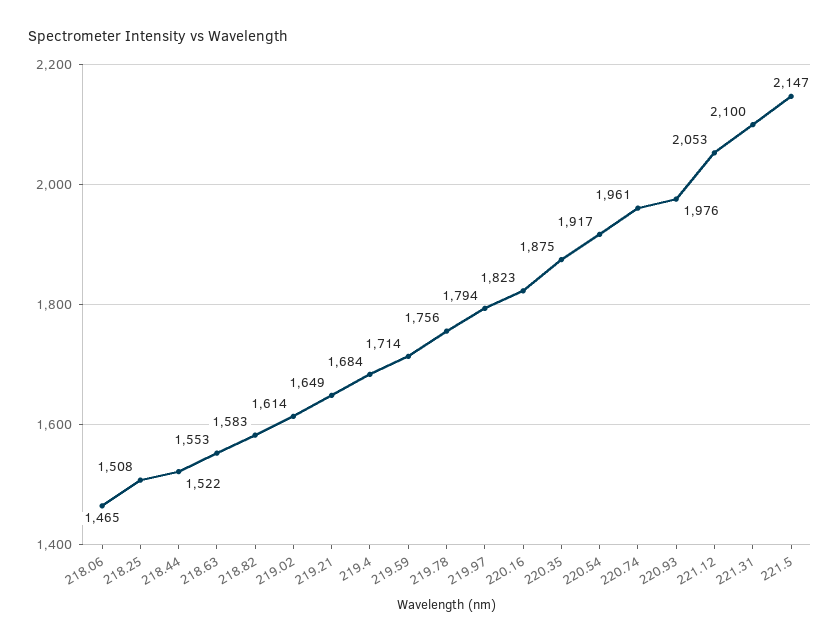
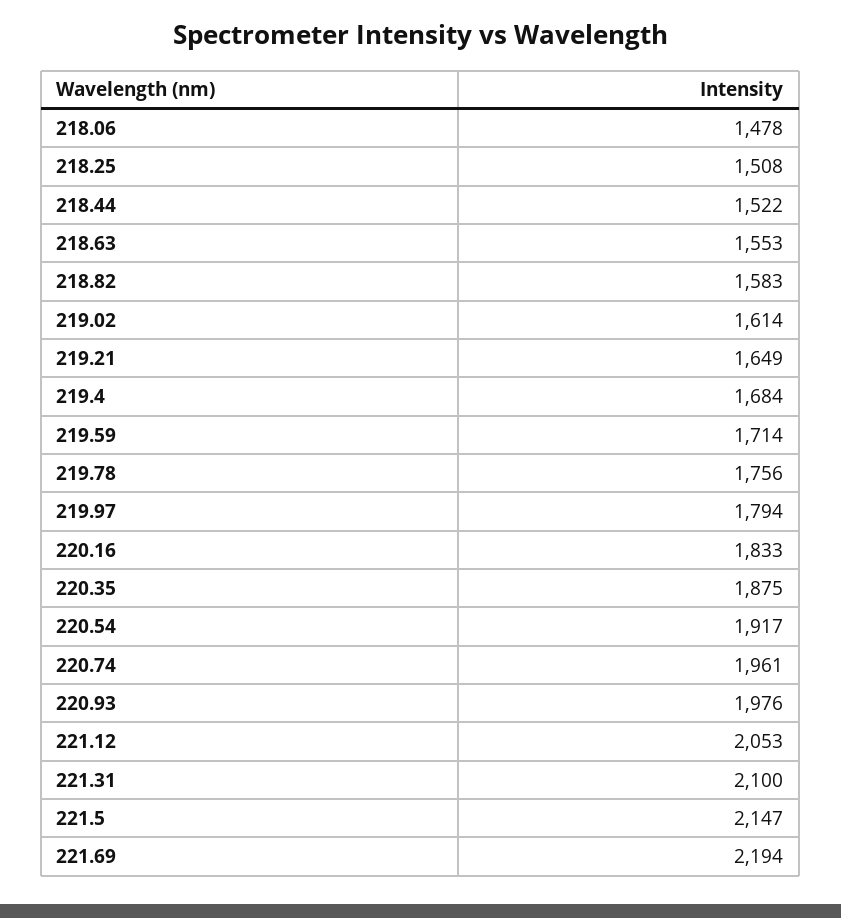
  {
-   "218.06": 1465,
+   "218.06": 1478,
    "218.25": 1508,
    "218.44": 1522,
    "218.63": 1553,
    "218.82": 1583,
    "219.02": 1614,
    "219.21": 1649,
    "219.4": 1684,
    "219.59": 1714,
    "219.78": 1756,
    "219.97": 1794,
-   "220.16": 1823,
+   "220.16": 1833,
    "220.35": 1875,
    "220.54": 1917,
    "220.74": 1961,
    "220.93": 1976,
    "221.12": 2053,
    "221.31": 2100,
-   "221.5": 2147
+   "221.5": 2147,
+   "221.69": 2194
  }

